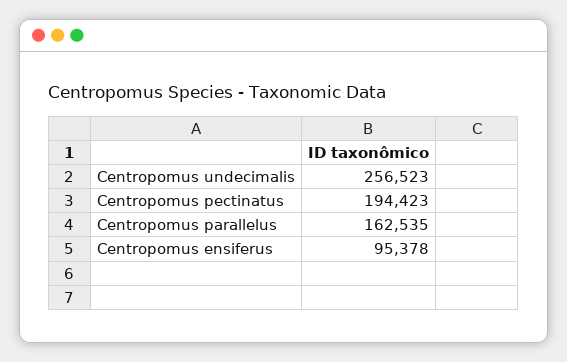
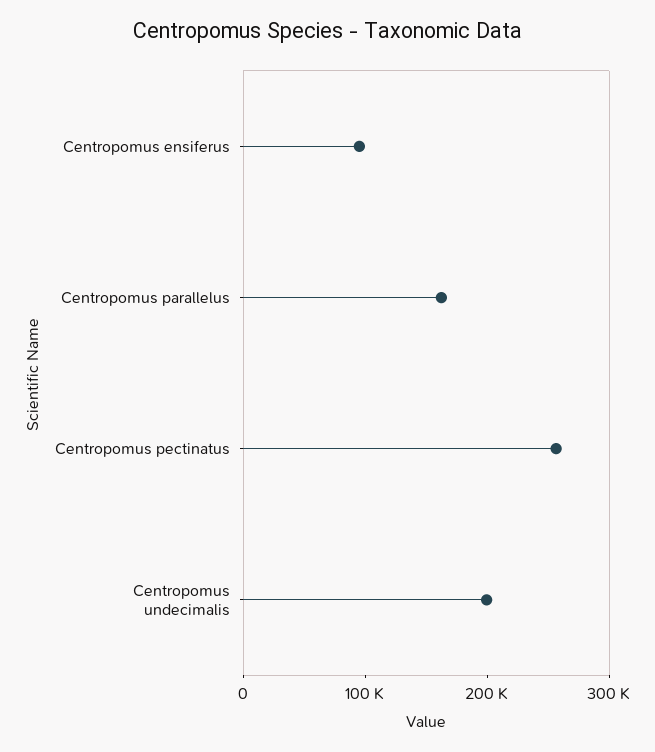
  {
-   "Centropomus undecimalis": 256523,
+   "Centropomus undecimalis": 200000,
-   "Centropomus pectinatus": 194423,
+   "Centropomus pectinatus": 260000,
    "Centropomus parallelus": 162535,
    "Centropomus ensiferus": 95378
  }

